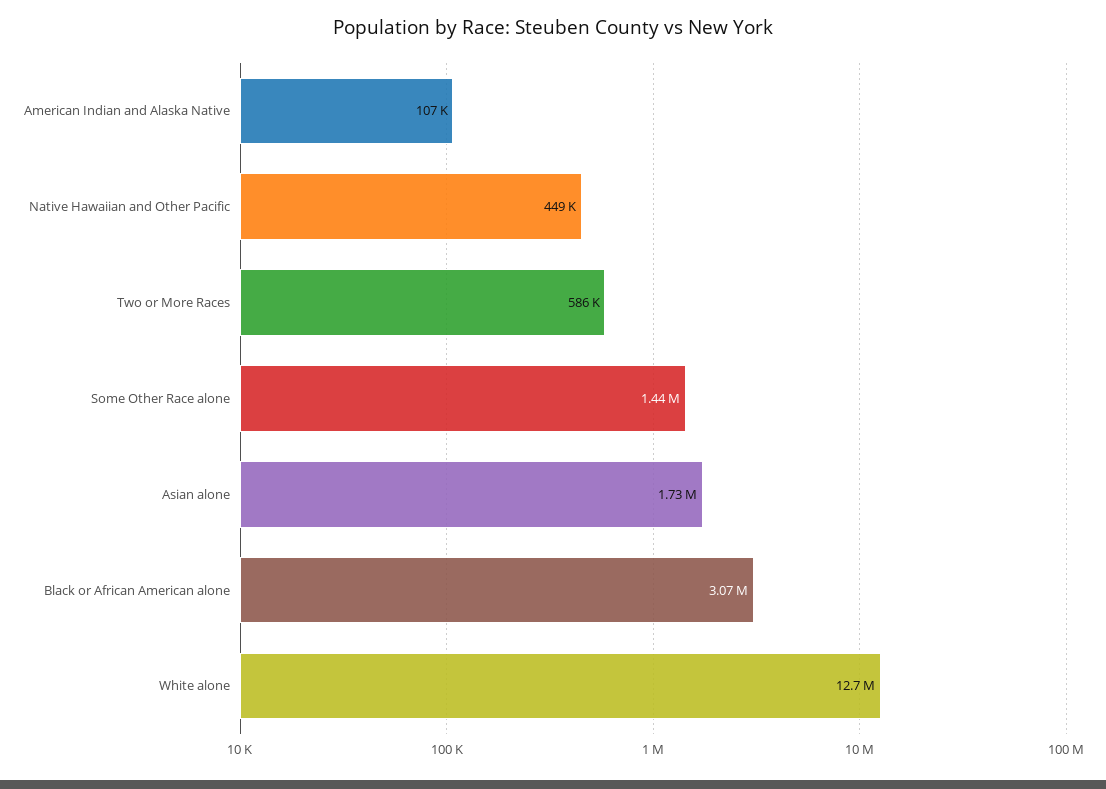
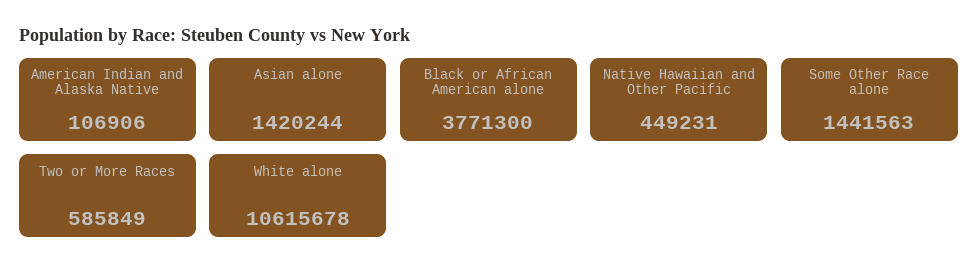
  {
    "American Indian and Alaska Native": 106906,
    "Native Hawaiian and Other Pacific": 449231,
    "Two or More Races": 585849,
    "Some Other Race alone": 1441563,
-   "Asian alone": 1730000,
+   "Asian alone": 1420244,
-   "Black or African American alone": 3070000,
+   "Black or African American alone": 3771300,
-   "White alone": 12700000
+   "White alone": 10615678
  }

